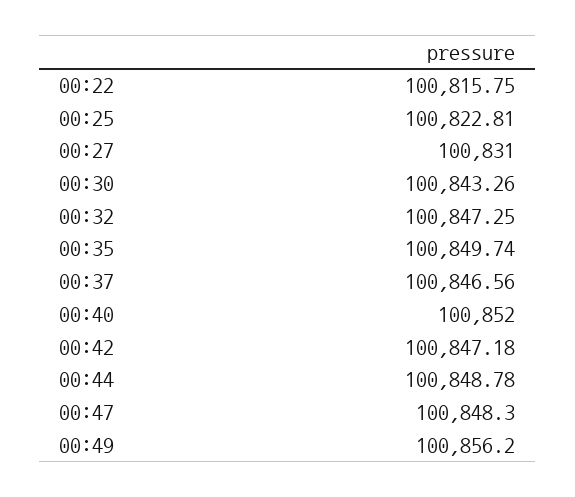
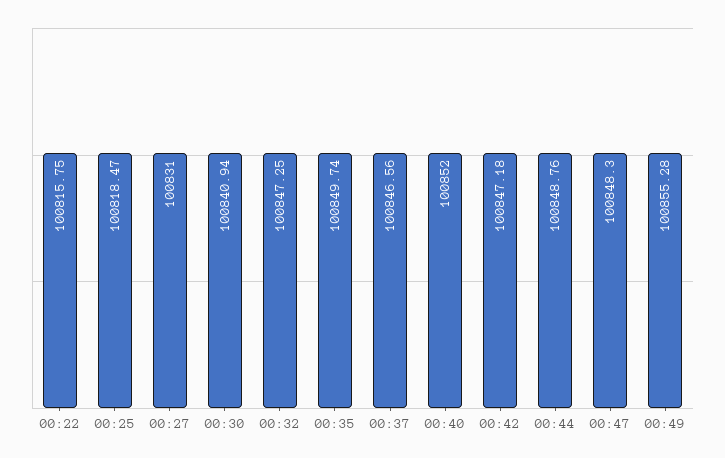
  {
    "00:22": 100815.75,
-   "00:25": 100822.81,
+   "00:25": 100818.47,
    "00:27": 100831,
-   "00:30": 100843.26,
+   "00:30": 100840.94,
    "00:32": 100847.25,
    "00:35": 100849.74,
    "00:37": 100846.56,
    "00:40": 100852,
    "00:42": 100847.18,
-   "00:44": 100848.78,
+   "00:44": 100848.76,
    "00:47": 100848.3,
-   "00:49": 100856.2
+   "00:49": 100855.28
  }

